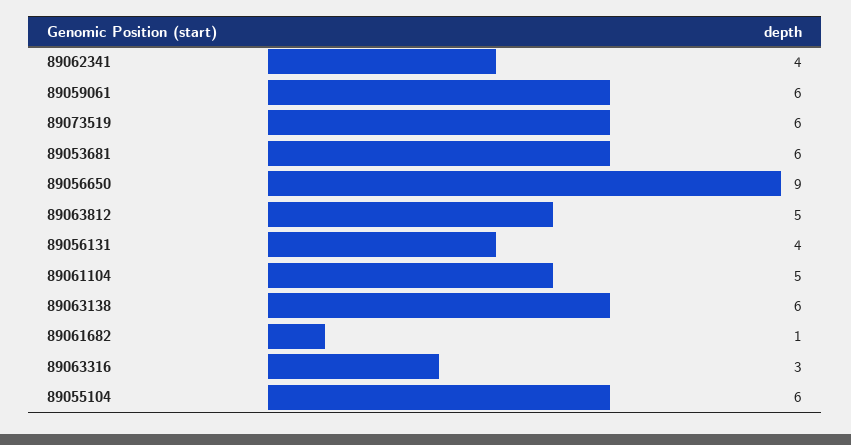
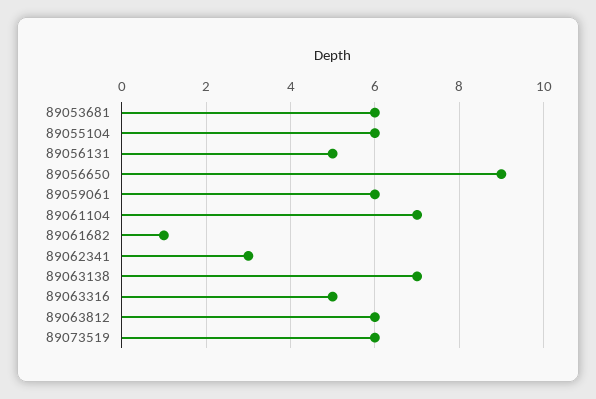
  {
-   "89062341": 4,
+   "89062341": 3,
    "89059061": 6,
    "89073519": 6,
    "89053681": 6,
    "89056650": 9,
-   "89063812": 5,
+   "89063812": 6,
-   "89056131": 4,
+   "89056131": 5,
-   "89061104": 5,
+   "89061104": 7,
-   "89063138": 6,
+   "89063138": 7,
    "89061682": 1,
-   "89063316": 3,
+   "89063316": 5,
    "89055104": 6
  }

